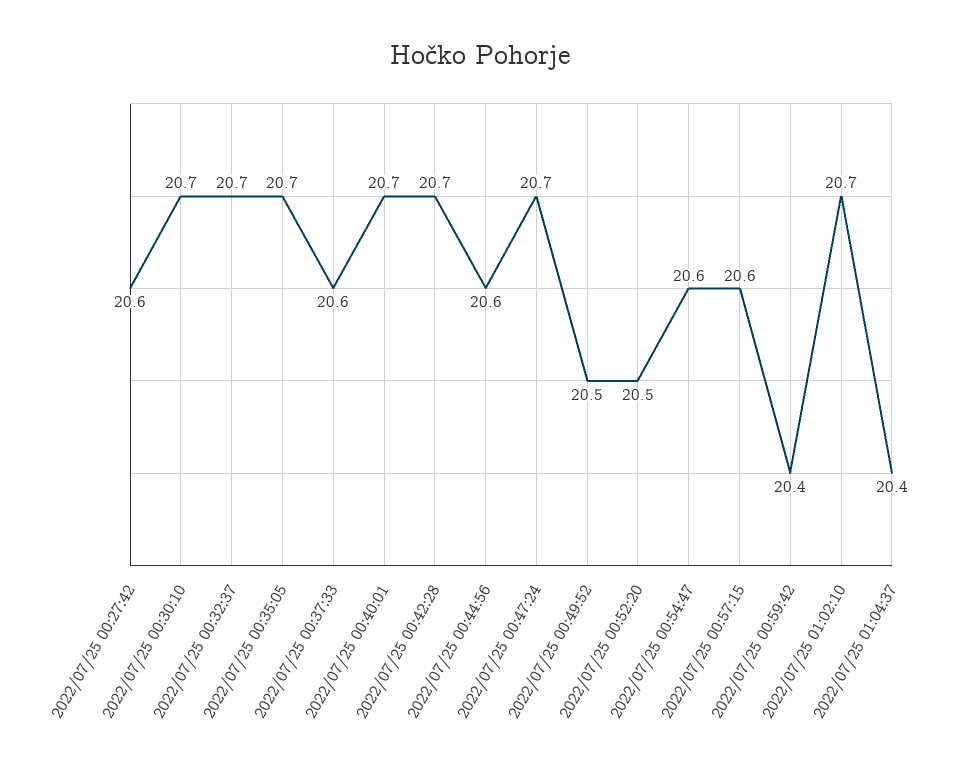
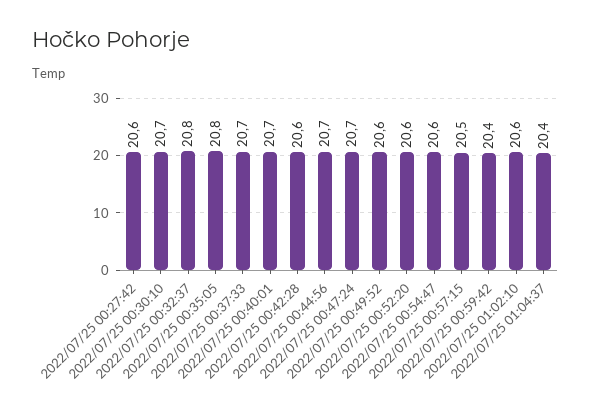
  {
    "2022/07/25 00:27:42": 20.6,
    "2022/07/25 00:30:10": 20.7,
-   "2022/07/25 00:32:37": 20.7,
+   "2022/07/25 00:32:37": 20.8,
-   "2022/07/25 00:35:05": 20.7,
+   "2022/07/25 00:35:05": 20.8,
-   "2022/07/25 00:37:33": 20.6,
+   "2022/07/25 00:37:33": 20.7,
    "2022/07/25 00:40:01": 20.7,
-   "2022/07/25 00:42:28": 20.7,
+   "2022/07/25 00:42:28": 20.6,
-   "2022/07/25 00:44:56": 20.6,
+   "2022/07/25 00:44:56": 20.7,
    "2022/07/25 00:47:24": 20.7,
-   "2022/07/25 00:49:52": 20.5,
+   "2022/07/25 00:49:52": 20.6,
-   "2022/07/25 00:52:20": 20.5,
+   "2022/07/25 00:52:20": 20.6,
    "2022/07/25 00:54:47": 20.6,
-   "2022/07/25 00:57:15": 20.6,
+   "2022/07/25 00:57:15": 20.5,
    "2022/07/25 00:59:42": 20.4,
-   "2022/07/25 01:02:10": 20.7,
+   "2022/07/25 01:02:10": 20.6,
    "2022/07/25 01:04:37": 20.4
  }

